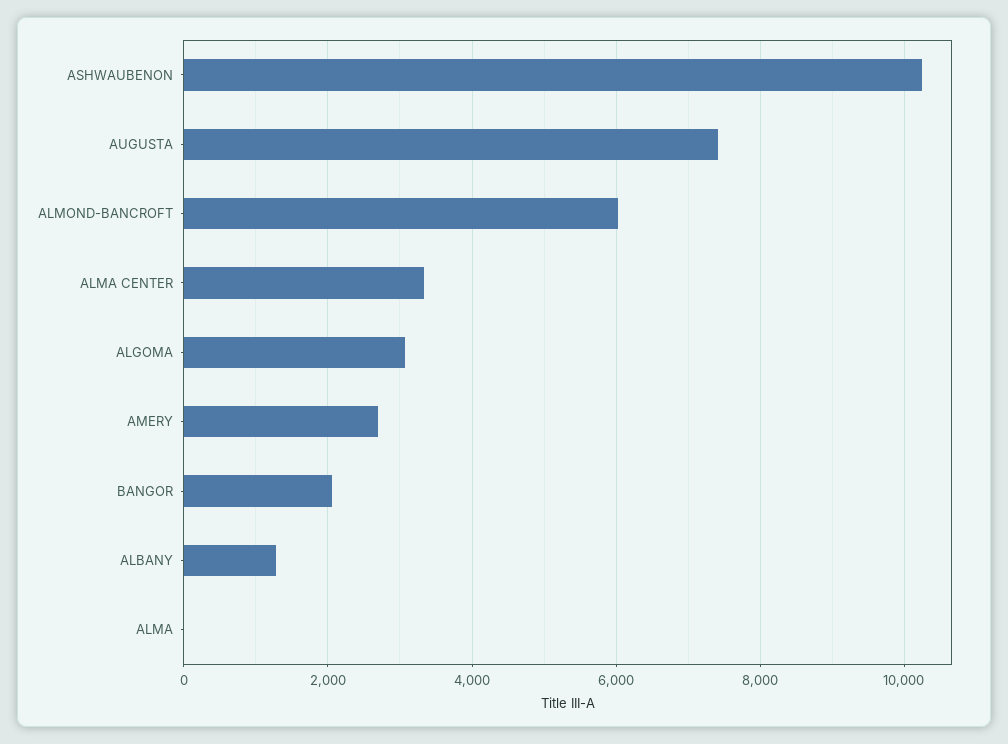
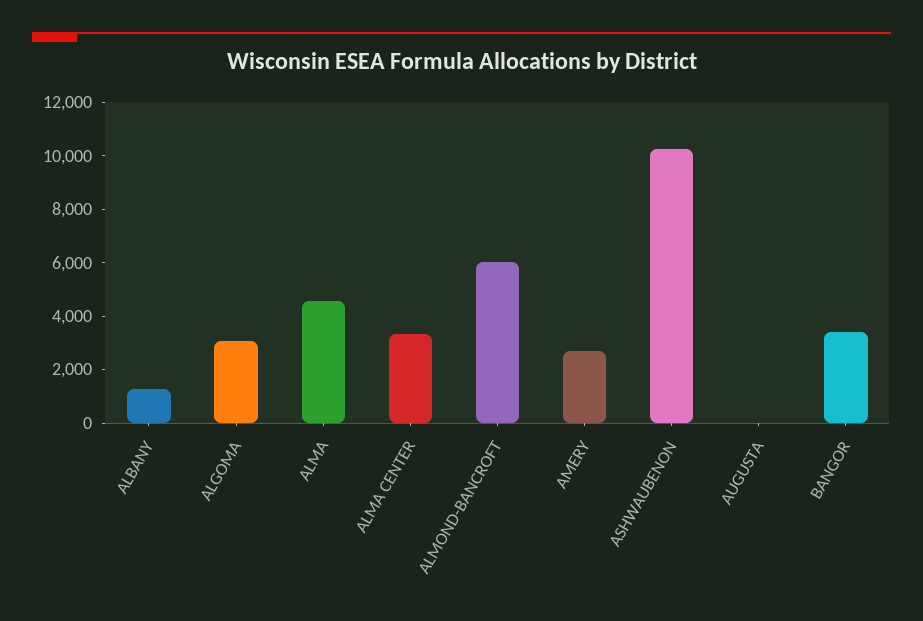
  {
    "ASHWAUBENON": 10200,
-   "AUGUSTA": 7400,
+   "AUGUSTA": 0,
    "ALMOND-BANCROFT": 6000,
    "ALMA CENTER": 3400,
    "ALGOMA": 3000,
    "AMERY": 2600,
-   "BANGOR": 2000,
+   "BANGOR": 3500,
    "ALBANY": 1200,
-   "ALMA": 0
+   "ALMA": 4500
  }

